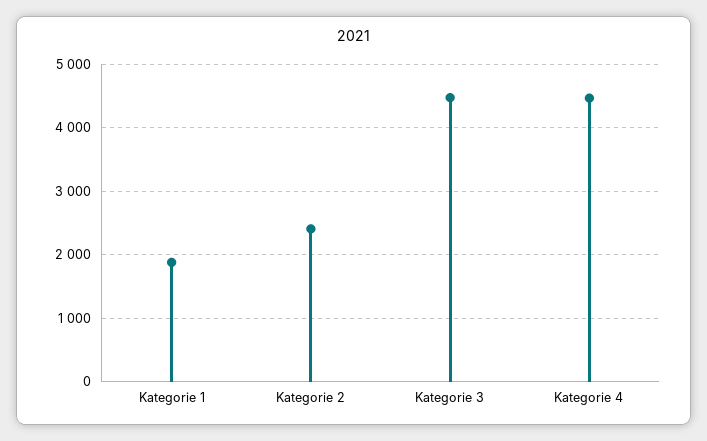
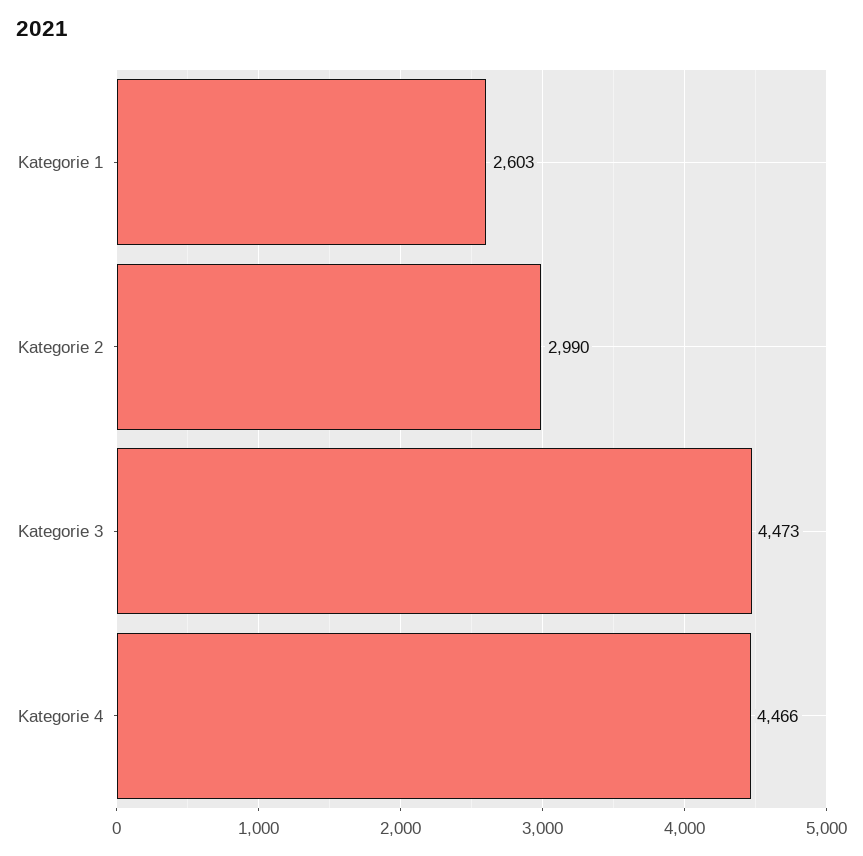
  {
-   "Kategorie 1": 1900,
+   "Kategorie 1": 2603,
-   "Kategorie 2": 2400,
+   "Kategorie 2": 2990,
    "Kategorie 3": 4473,
    "Kategorie 4": 4466
  }

